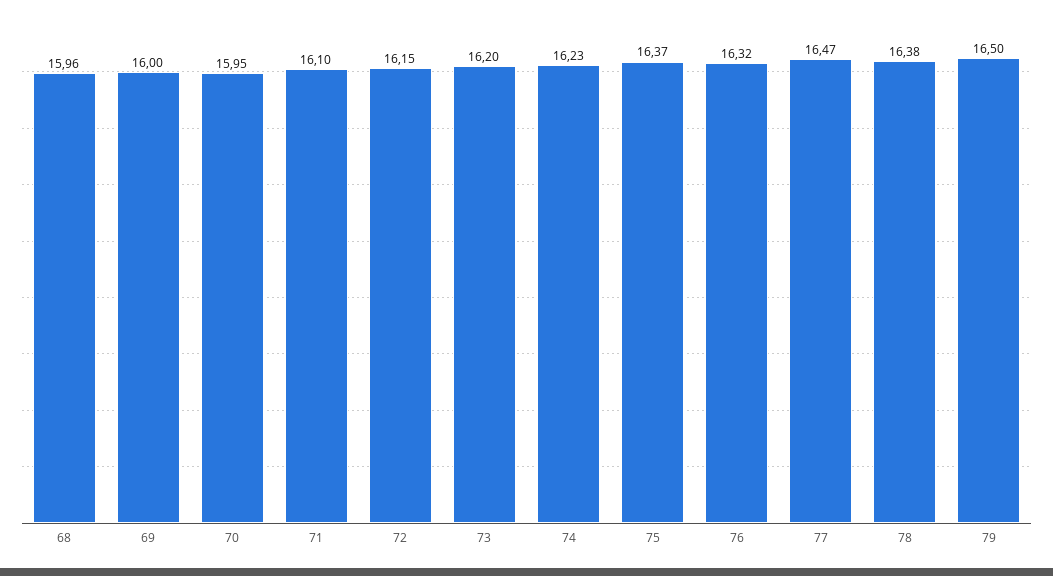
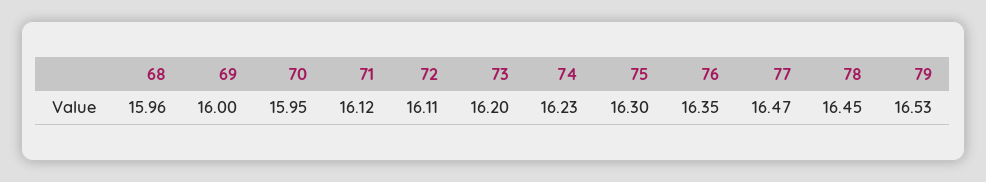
  {
    "68": 15.96,
    "69": 16,
    "70": 15.95,
-   "71": 16.1,
+   "71": 16.12,
-   "72": 16.15,
+   "72": 16.11,
    "73": 16.2,
    "74": 16.23,
-   "75": 16.37,
+   "75": 16.3,
-   "76": 16.32,
+   "76": 16.35,
    "77": 16.47,
-   "78": 16.38,
+   "78": 16.45,
-   "79": 16.5
+   "79": 16.53
  }

